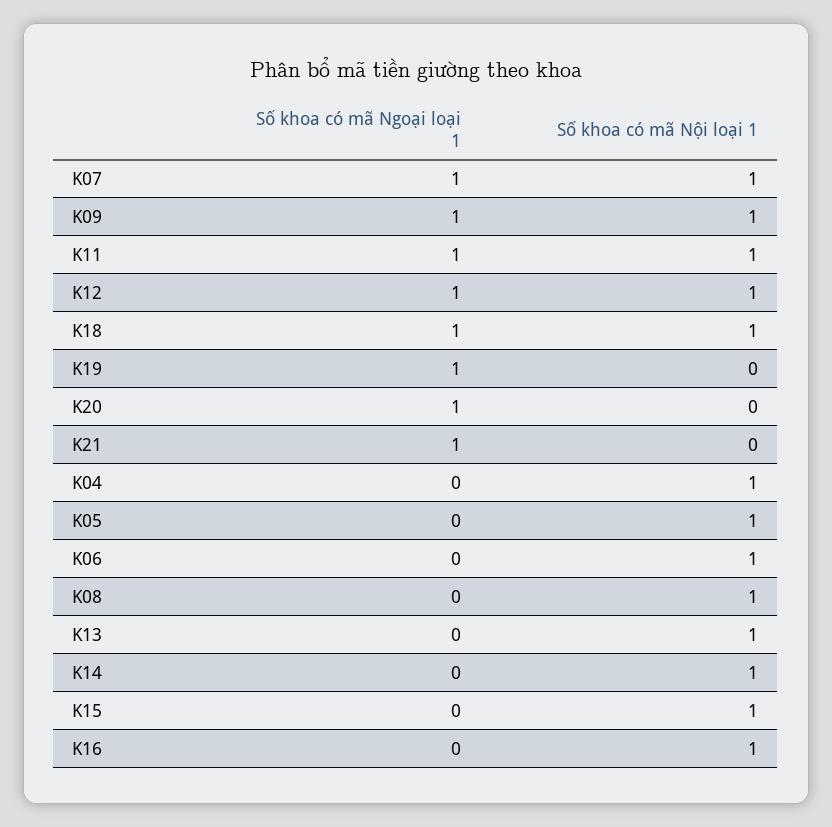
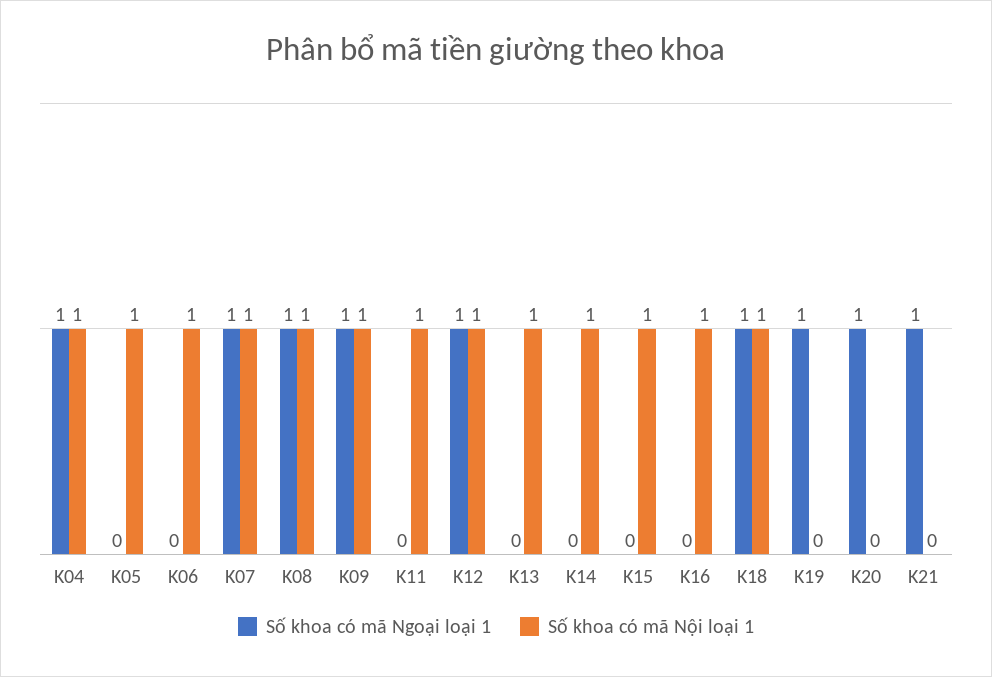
  {
    "Số khoa có mã Ngoại loại 1": {
      "K07": 1,
      "K09": 1,
-     "K11": 1,
+     "K11": 0,
      "K12": 1,
      "K18": 1,
      "K19": 1,
      "K20": 1,
      "K21": 1,
-     "K04": 0,
+     "K04": 1,
      "K05": 0,
      "K06": 0,
-     "K08": 0,
+     "K08": 1,
      "K13": 0,
      "K14": 0,
      "K15": 0,
      "K16": 0
    },
    "Số khoa có mã Nội loại 1": {
      "K07": 1,
      "K09": 1,
      "K11": 1,
      "K12": 1,
      "K18": 1,
      "K19": 0,
      "K20": 0,
      "K21": 0,
      "K04": 1,
      "K05": 1,
      "K06": 1,
      "K08": 1,
      "K13": 1,
      "K14": 1,
      "K15": 1,
      "K16": 1
    }
  }

